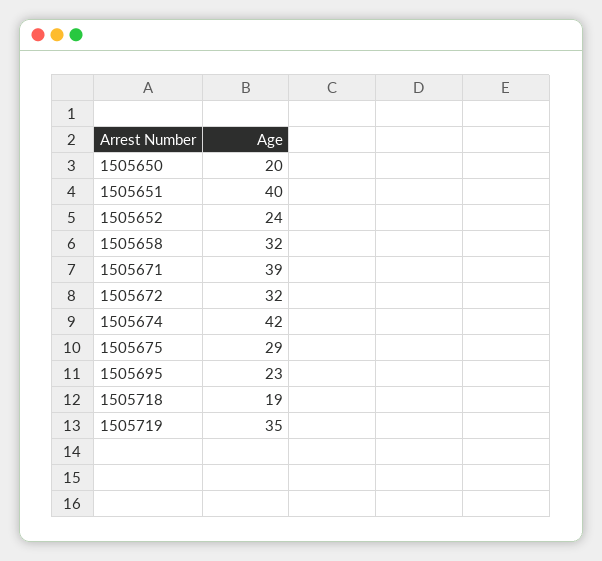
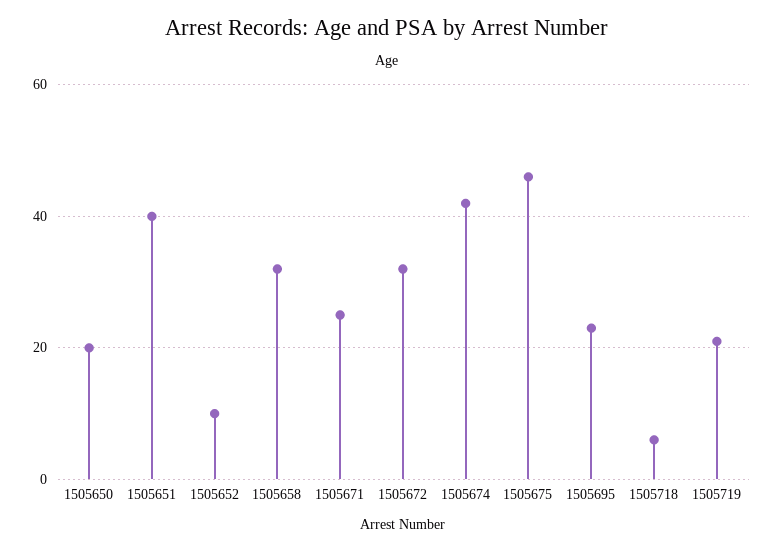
  {
    "1505650": 20,
    "1505651": 40,
-   "1505652": 24,
+   "1505652": 10,
    "1505658": 32,
-   "1505671": 39,
+   "1505671": 25,
    "1505672": 32,
    "1505674": 42,
-   "1505675": 29,
+   "1505675": 45,
    "1505695": 23,
-   "1505718": 19,
+   "1505718": 5,
-   "1505719": 35
+   "1505719": 20
  }

